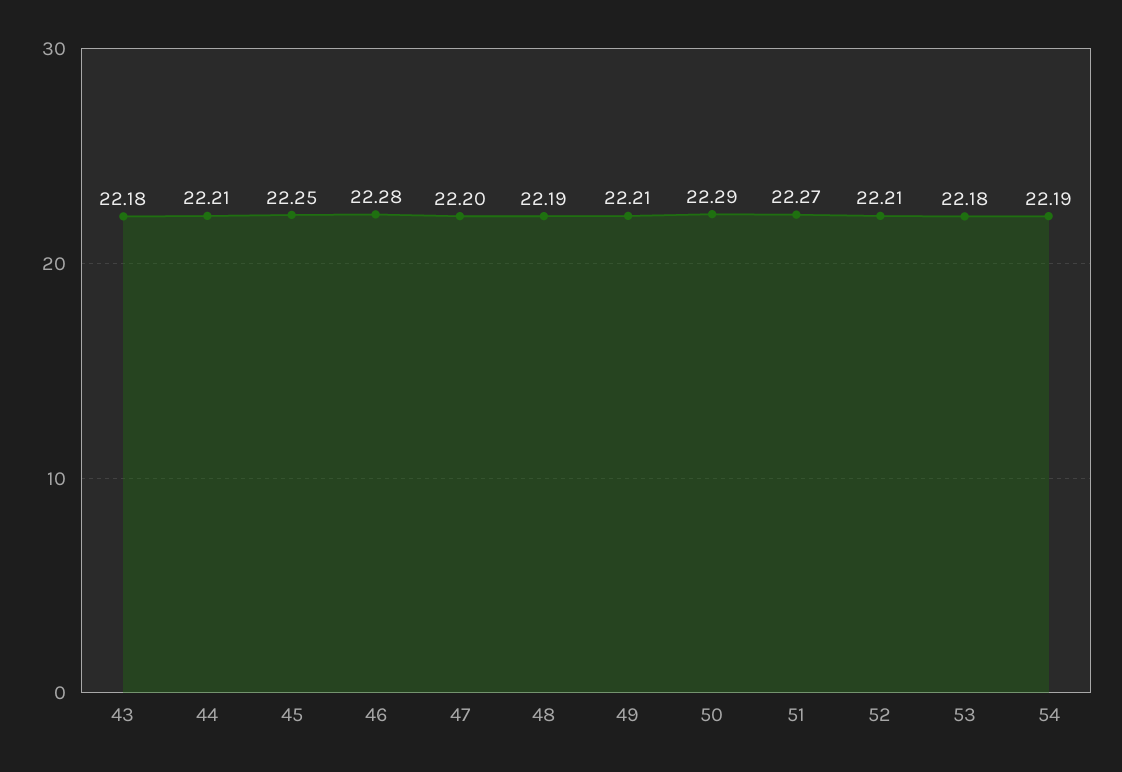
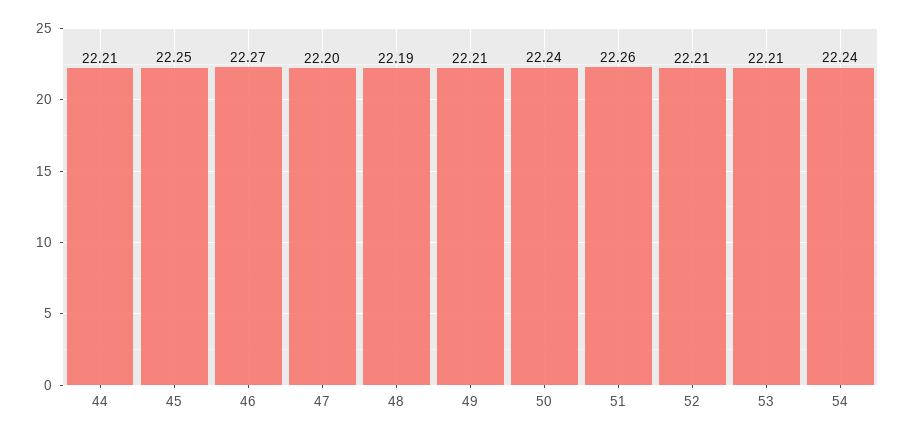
  {
-   "43": 22.18,
    "44": 22.21,
    "45": 22.25,
-   "46": 22.28,
+   "46": 22.27,
    "47": 22.2,
    "48": 22.19,
    "49": 22.21,
-   "50": 22.29,
+   "50": 22.24,
-   "51": 22.27,
+   "51": 22.26,
    "52": 22.21,
-   "53": 22.18,
+   "53": 22.21,
-   "54": 22.19
+   "54": 22.24
  }

